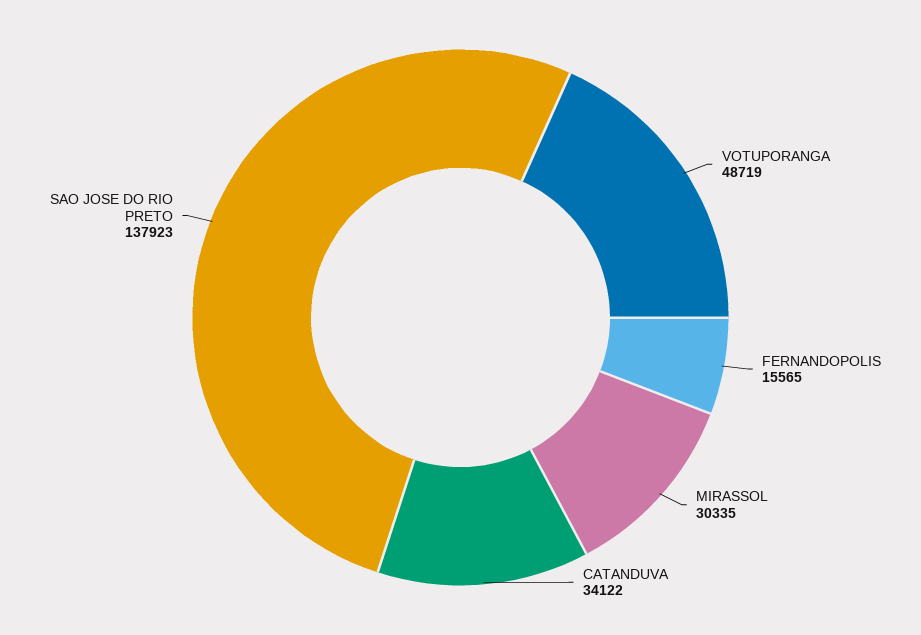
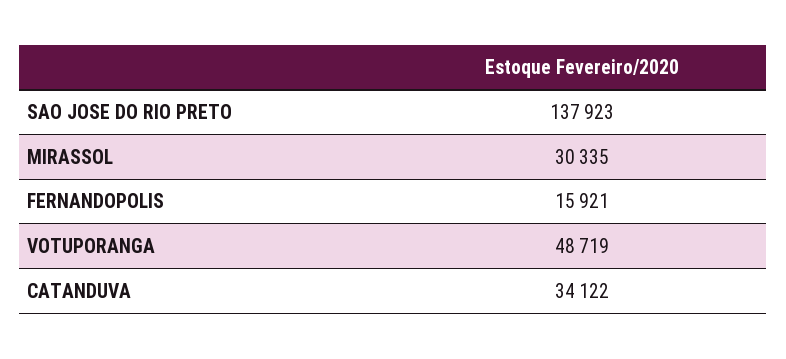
  {
    "VOTUPORANGA": 48719,
-   "FERNANDOPOLIS": 15565,
+   "FERNANDOPOLIS": 15921,
    "MIRASSOL": 30335,
    "CATANDUVA": 34122,
    "SAO JOSE DO RIO PRETO": 137923
  }

